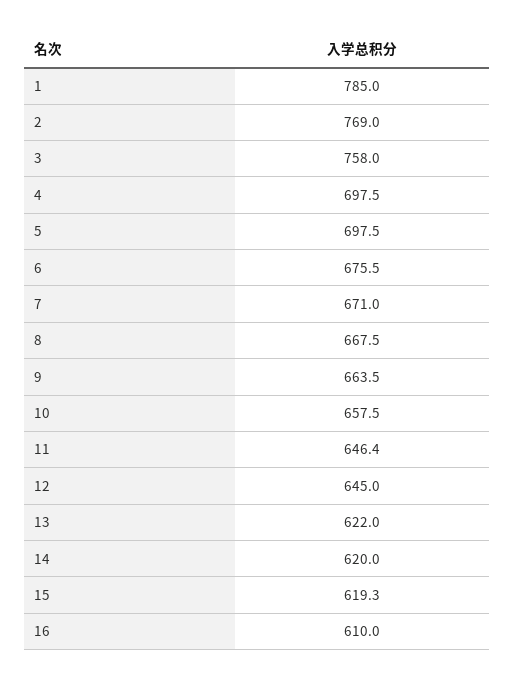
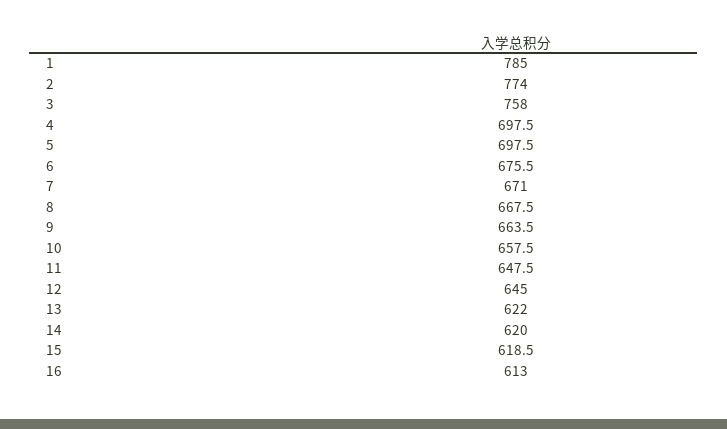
  {
    "1": 785,
-   "2": 769,
+   "2": 774,
    "3": 758,
    "4": 697.5,
    "5": 697.5,
    "6": 675.5,
    "7": 671,
    "8": 667.5,
    "9": 663.5,
    "10": 657.5,
-   "11": 646.4,
+   "11": 647.5,
    "12": 645,
    "13": 622,
    "14": 620,
-   "15": 619.3,
+   "15": 618.5,
-   "16": 610
+   "16": 613
  }

